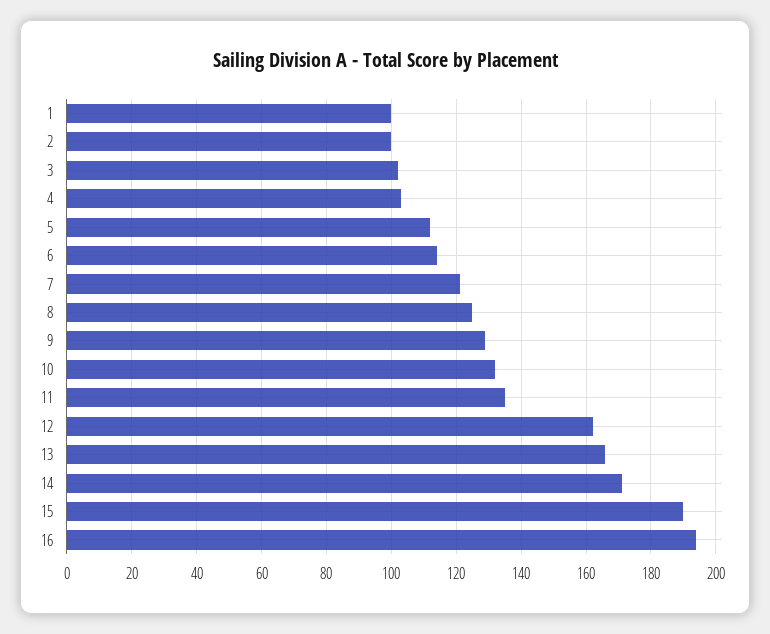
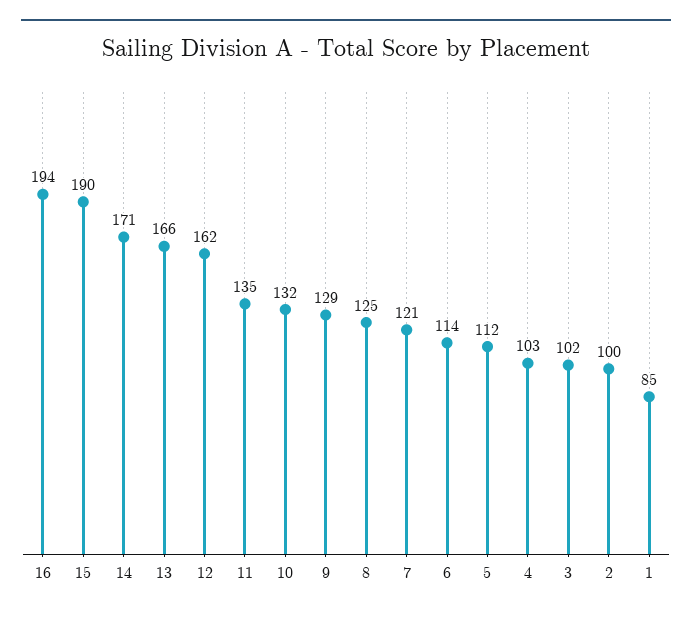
  {
-   "1": 100,
+   "1": 85,
    "2": 100,
    "3": 102,
    "4": 103,
    "5": 112,
    "6": 114,
    "7": 121,
    "8": 125,
    "9": 129,
    "10": 132,
    "11": 135,
    "12": 162,
    "13": 166,
    "14": 171,
    "15": 190,
    "16": 194
  }

